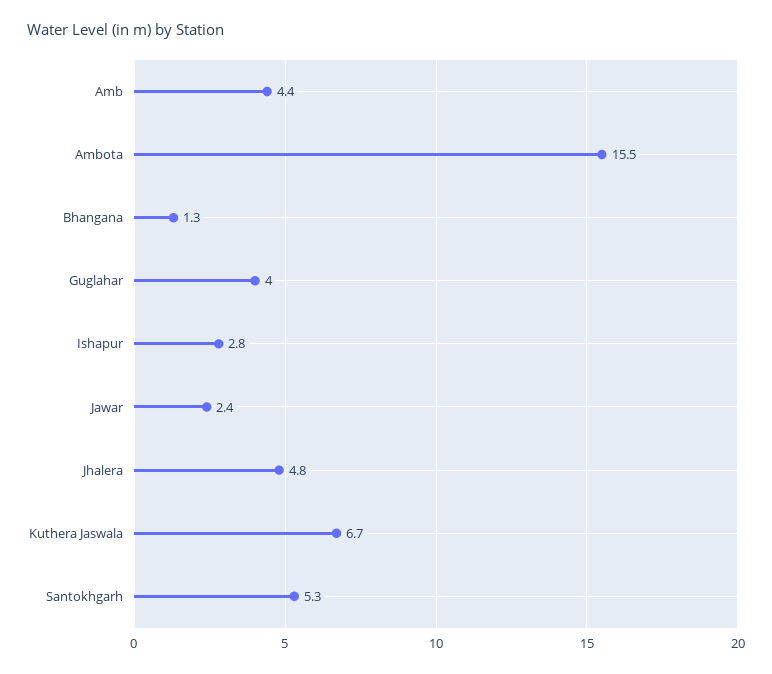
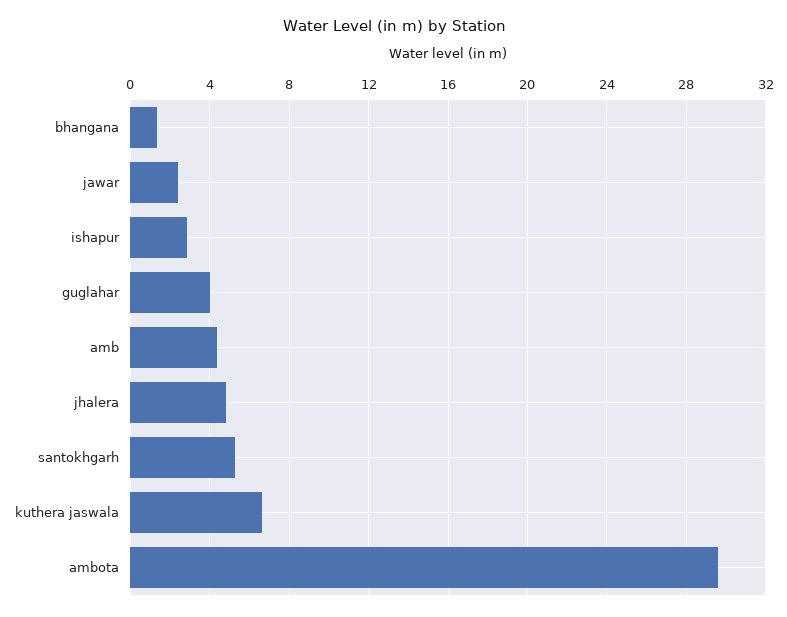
  {
    "Amb": 4.4,
-   "Ambota": 15.5,
+   "Ambota": 29.5,
    "Bhangana": 1.3,
    "Guglahar": 4,
    "Ishapur": 2.8,
    "Jawar": 2.4,
    "Jhalera": 4.8,
    "Kuthera Jaswala": 6.7,
    "Santokhgarh": 5.3
  }

